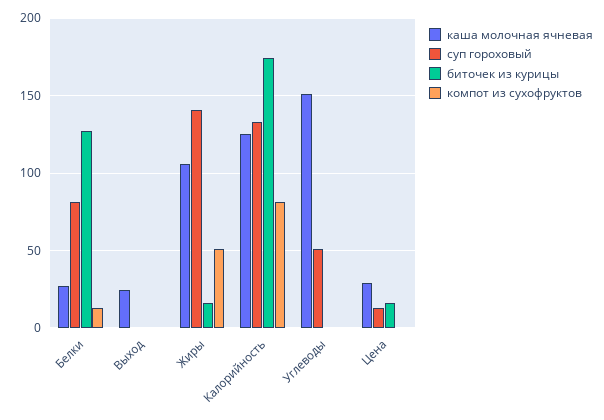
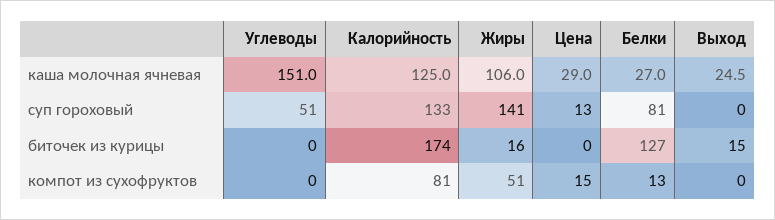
  {
    "каша молочная ячневая": {
      "Белки": 27,
      "Выход": 24.5,
      "Жиры": 106,
      "Калорийность": 125,
      "Углеводы": 151,
      "Цена": 29
    },
    "суп гороховый": {
      "Белки": 81,
      "Выход": 0,
      "Жиры": 141,
      "Калорийность": 133,
      "Углеводы": 51,
      "Цена": 13
    },
    "биточек из курицы": {
      "Белки": 127,
-     "Выход": 0,
+     "Выход": 15,
      "Жиры": 16,
      "Калорийность": 174,
      "Углеводы": 0,
-     "Цена": 15
+     "Цена": 0
    },
    "компот из сухофруктов": {
      "Белки": 13,
      "Выход": 0,
      "Жиры": 51,
      "Калорийность": 81,
      "Углеводы": 0,
-     "Цена": 0
+     "Цена": 15
    }
  }

